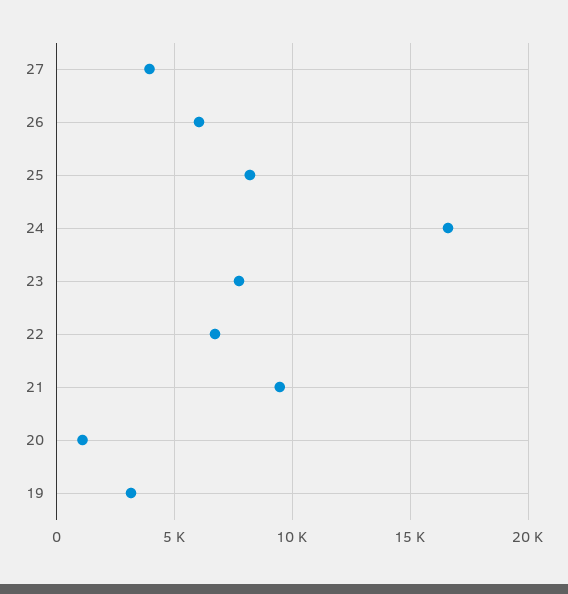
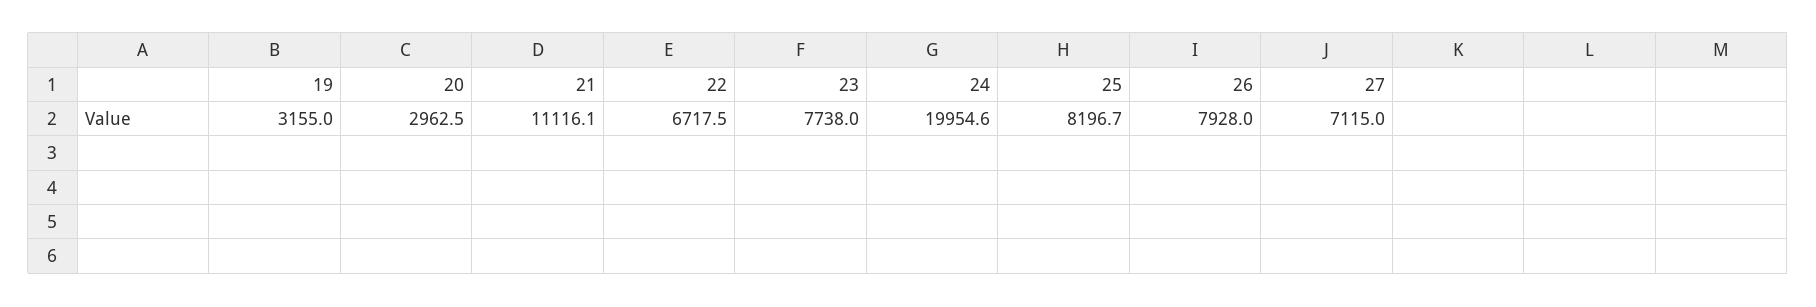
  {
-   "27": 4000,
+   "27": 7115,
-   "26": 6000,
+   "26": 7928,
    "25": 8196.7,
-   "24": 16500,
+   "24": 19954.6,
    "23": 7738,
    "22": 6717.5,
-   "21": 9500,
+   "21": 11116.1,
-   "20": 1000,
+   "20": 2962.5,
    "19": 3155
  }

